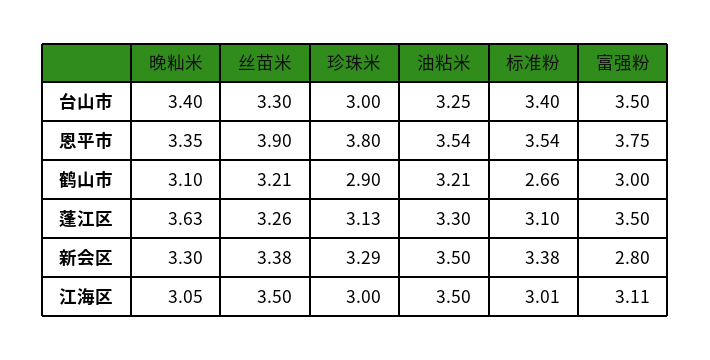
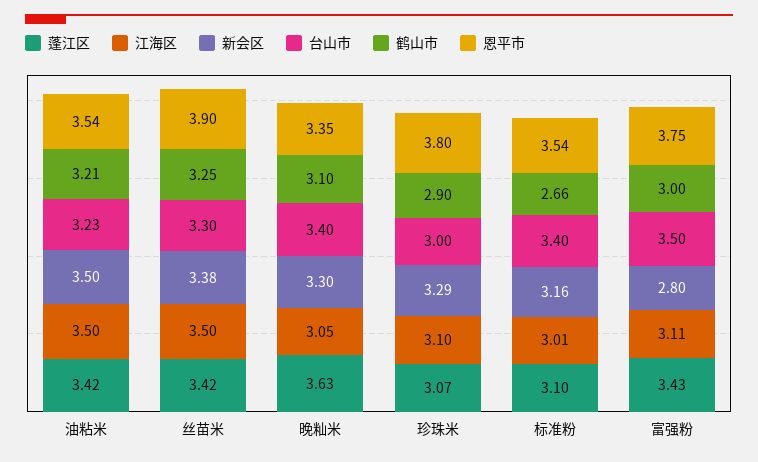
  {
    "台山市": {
      "晚籼米": 3.4,
      "丝苗米": 3.3,
      "珍珠米": 3,
-     "油粘米": 3.25,
+     "油粘米": 3.23,
      "标准粉": 3.4,
      "富强粉": 3.5
    },
    "恩平市": {
      "晚籼米": 3.35,
      "丝苗米": 3.9,
      "珍珠米": 3.8,
      "油粘米": 3.54,
      "标准粉": 3.54,
      "富强粉": 3.75
    },
    "鹤山市": {
      "晚籼米": 3.1,
-     "丝苗米": 3.21,
+     "丝苗米": 3.25,
      "珍珠米": 2.9,
      "油粘米": 3.21,
      "标准粉": 2.66,
      "富强粉": 3
    },
    "蓬江区": {
      "晚籼米": 3.63,
-     "丝苗米": 3.26,
+     "丝苗米": 3.42,
-     "珍珠米": 3.13,
+     "珍珠米": 3.07,
-     "油粘米": 3.3,
+     "油粘米": 3.42,
      "标准粉": 3.1,
-     "富强粉": 3.5
+     "富强粉": 3.43
    },
    "新会区": {
      "晚籼米": 3.3,
      "丝苗米": 3.38,
      "珍珠米": 3.29,
      "油粘米": 3.5,
-     "标准粉": 3.38,
+     "标准粉": 3.16,
      "富强粉": 2.8
    },
    "江海区": {
      "晚籼米": 3.05,
      "丝苗米": 3.5,
-     "珍珠米": 3,
+     "珍珠米": 3.1,
      "油粘米": 3.5,
      "标准粉": 3.01,
      "富强粉": 3.11
    }
  }

